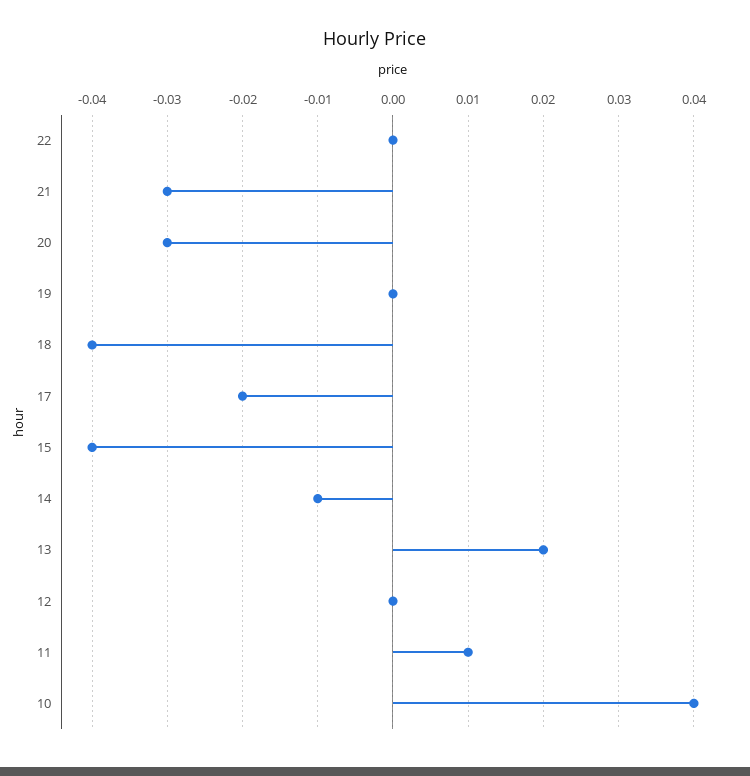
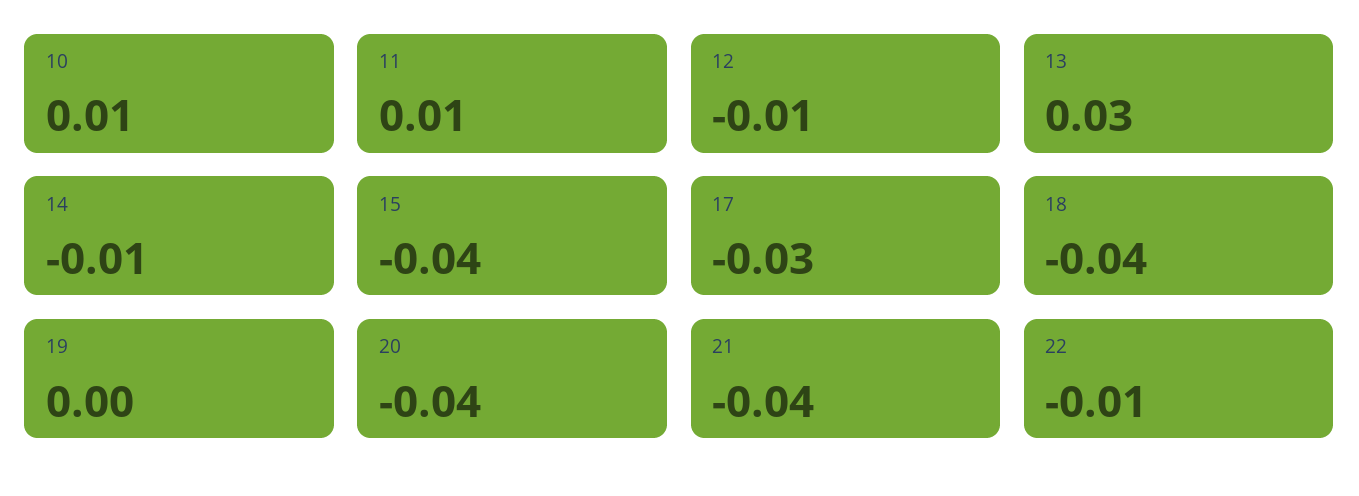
  {
-   "22": 0,
+   "22": -0.01,
-   "21": -0.03,
+   "21": -0.04,
-   "20": -0.03,
+   "20": -0.04,
    "19": 0,
    "18": -0.04,
-   "17": -0.02,
+   "17": -0.03,
    "15": -0.04,
    "14": -0.01,
-   "13": 0.02,
+   "13": 0.03,
-   "12": 0,
+   "12": -0.01,
    "11": 0.01,
-   "10": 0.04
+   "10": 0.01
  }

